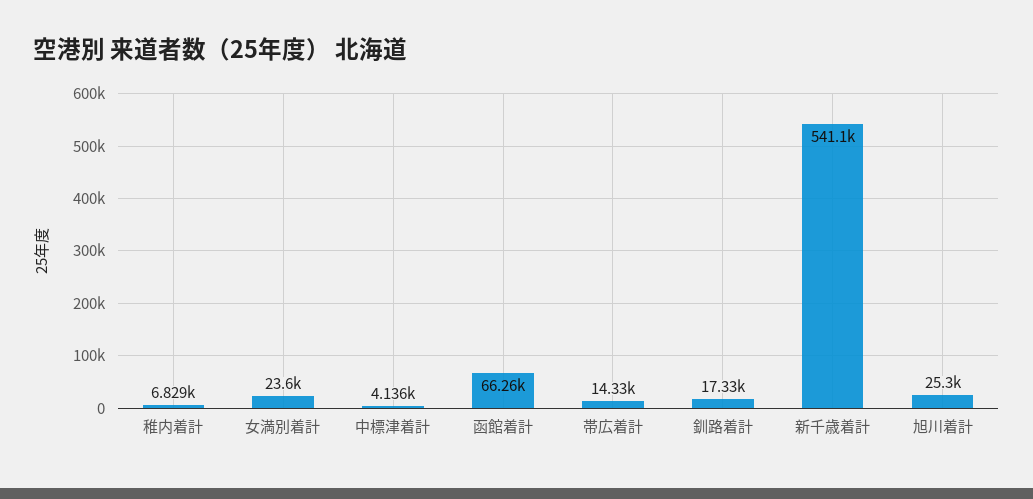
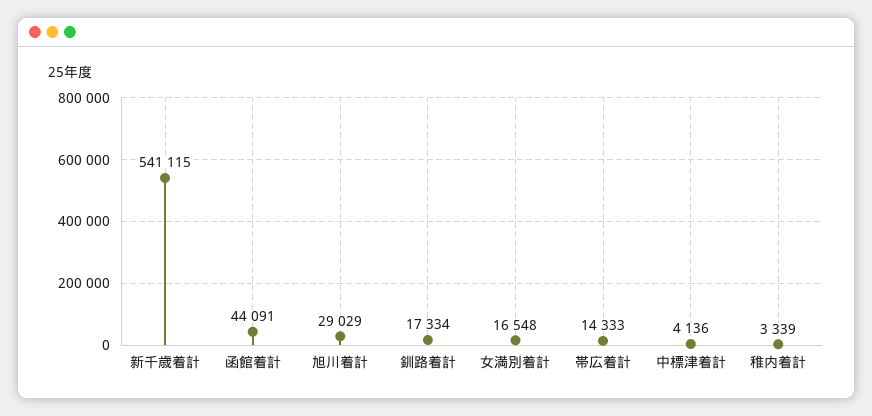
  {
-   "稚内着計": 6829,
+   "稚内着計": 3339,
-   "女満別着計": 23600,
+   "女満別着計": 16548,
    "中標津着計": 4136,
-   "函館着計": 66260,
+   "函館着計": 44091,
    "帯広着計": 14333,
    "釧路着計": 17334,
    "新千歳着計": 541115,
-   "旭川着計": 25300
+   "旭川着計": 29029
  }

